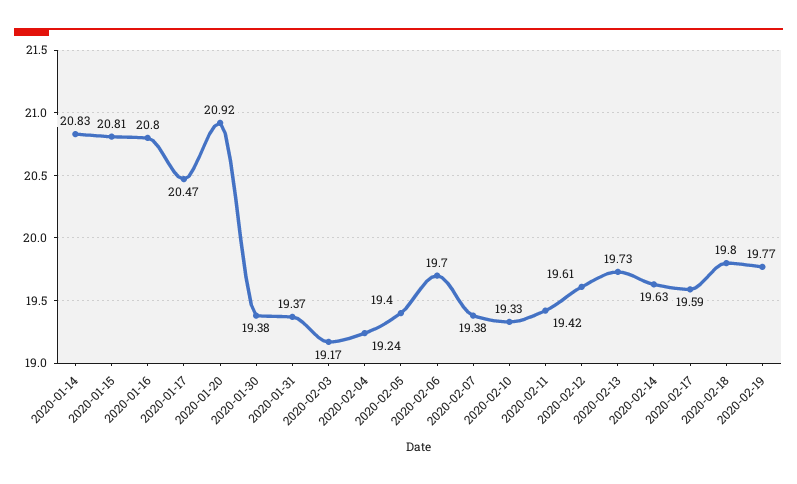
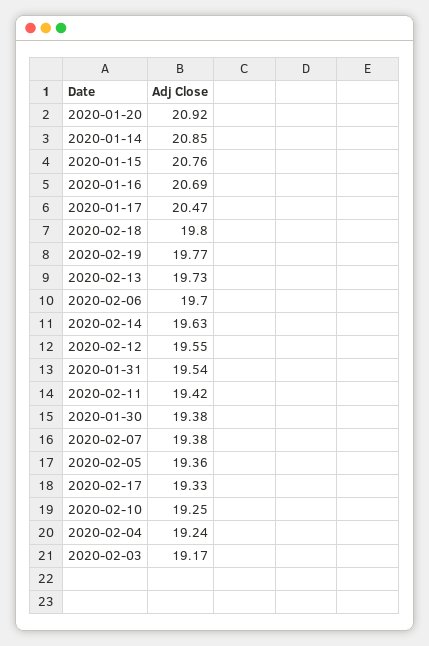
  {
-   "2020-01-14": 20.83,
+   "2020-01-14": 20.85,
-   "2020-01-15": 20.81,
+   "2020-01-15": 20.76,
-   "2020-01-16": 20.8,
+   "2020-01-16": 20.69,
    "2020-01-17": 20.47,
    "2020-01-20": 20.92,
    "2020-01-30": 19.38,
-   "2020-01-31": 19.37,
+   "2020-01-31": 19.54,
    "2020-02-03": 19.17,
    "2020-02-04": 19.24,
-   "2020-02-05": 19.4,
+   "2020-02-05": 19.36,
    "2020-02-06": 19.7,
    "2020-02-07": 19.38,
-   "2020-02-10": 19.33,
+   "2020-02-10": 19.25,
    "2020-02-11": 19.42,
-   "2020-02-12": 19.61,
+   "2020-02-12": 19.55,
    "2020-02-13": 19.73,
    "2020-02-14": 19.63,
-   "2020-02-17": 19.59,
+   "2020-02-17": 19.33,
    "2020-02-18": 19.8,
    "2020-02-19": 19.77
  }

